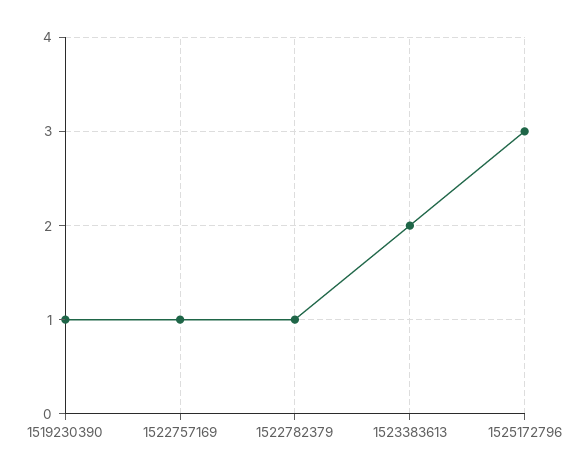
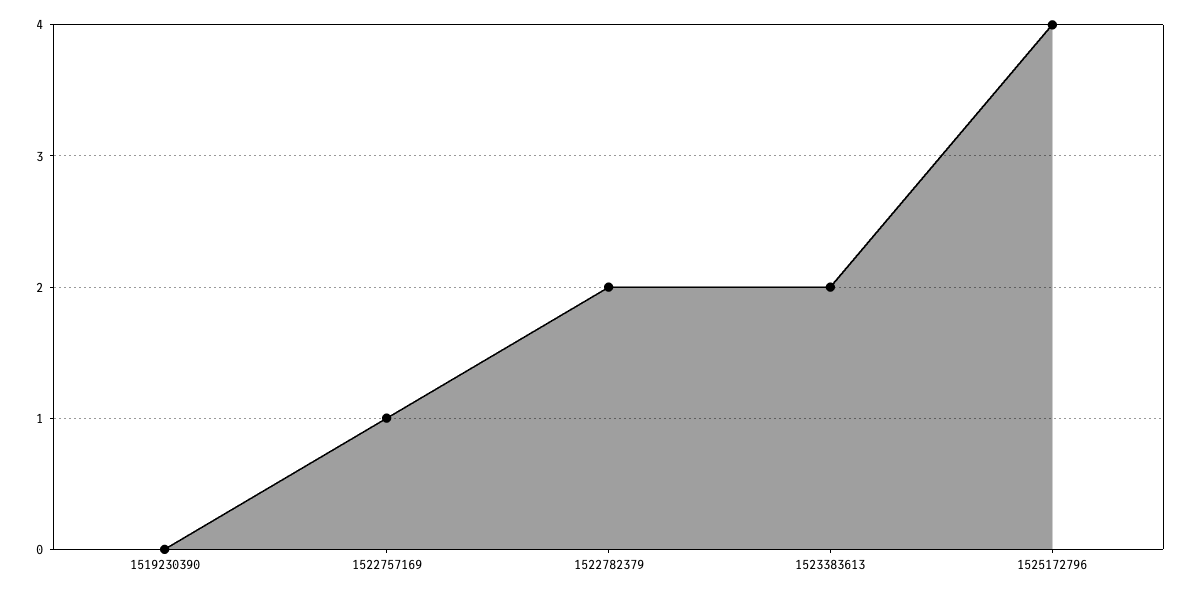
  {
-   "1519230390": 1,
+   "1519230390": 0,
    "1522757169": 1,
-   "1522782379": 1,
+   "1522782379": 2,
    "1523383613": 2,
-   "1525172796": 3
+   "1525172796": 4
  }

